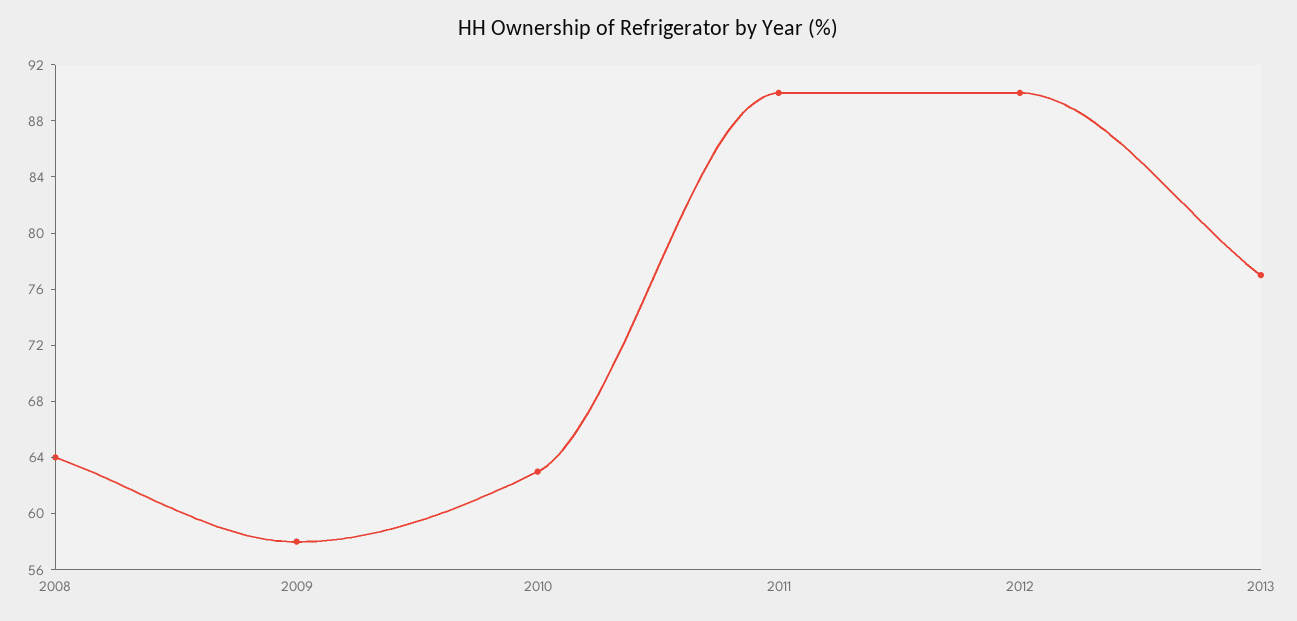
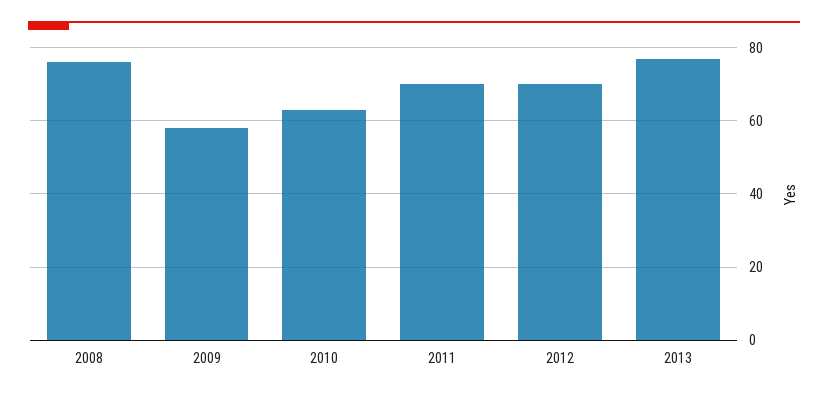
  {
-   "2008": 64,
+   "2008": 75,
    "2009": 58,
    "2010": 63,
-   "2011": 90,
+   "2011": 70,
-   "2012": 90,
+   "2012": 70,
    "2013": 77
  }

